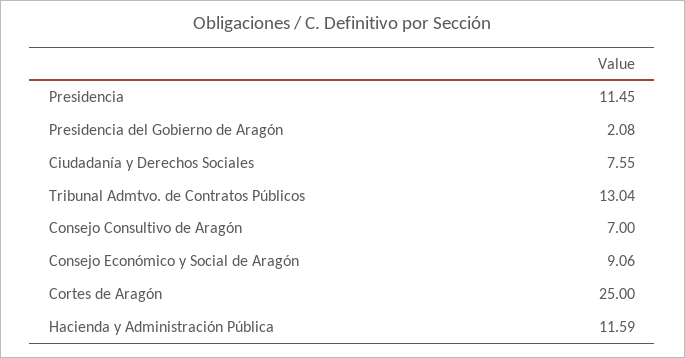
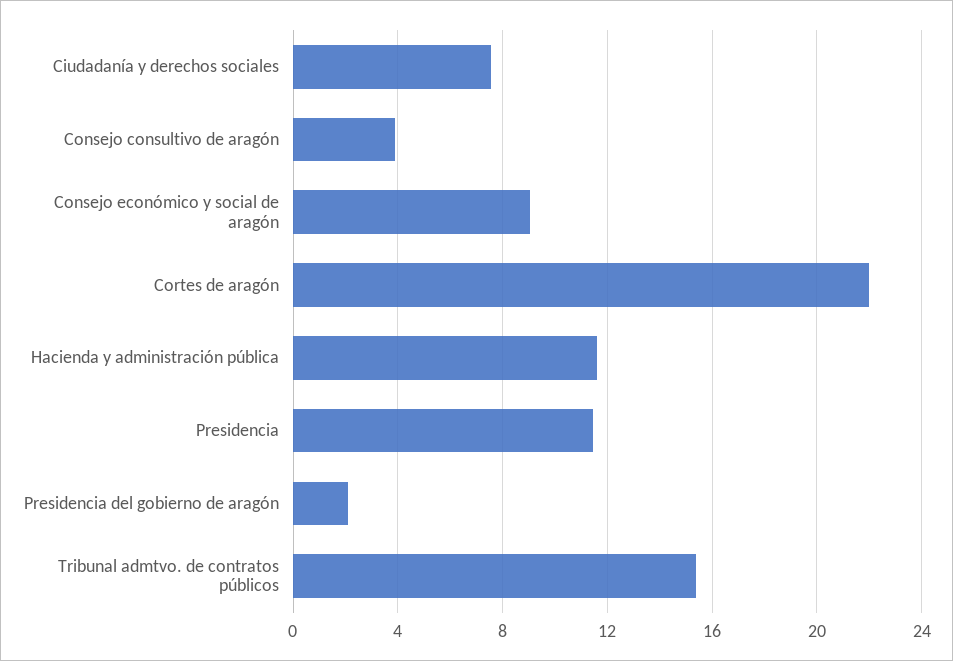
  {
    "Presidencia": 11.45,
    "Presidencia del Gobierno de Aragón": 2.08,
    "Ciudadanía y Derechos Sociales": 7.55,
-   "Tribunal Admtvo. de Contratos Públicos": 13.04,
+   "Tribunal Admtvo. de Contratos Públicos": 15.5,
-   "Consejo Consultivo de Aragón": 7,
+   "Consejo Consultivo de Aragón": 4,
    "Consejo Económico y Social de Aragón": 9.06,
-   "Cortes de Aragón": 25,
+   "Cortes de Aragón": 22,
    "Hacienda y Administración Pública": 11.59
  }

